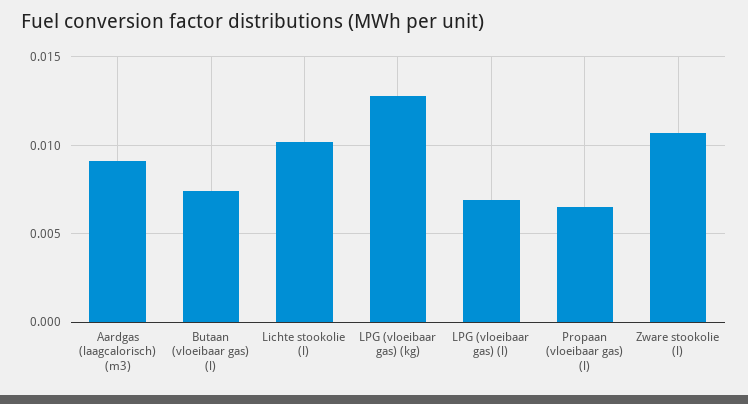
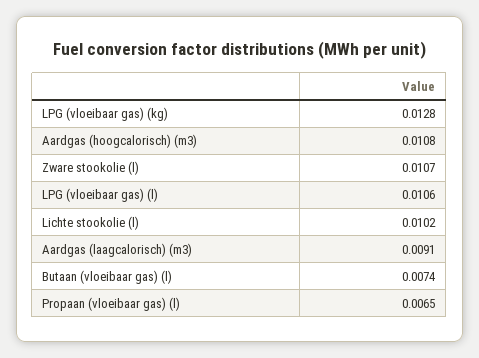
  {
    "Aardgas (laagcalorisch) (m3)": 0.0091,
    "Butaan (vloeibaar gas) (l)": 0.0074,
    "Lichte stookolie (l)": 0.0102,
    "LPG (vloeibaar gas) (kg)": 0.0128,
-   "LPG (vloeibaar gas) (l)": 0.007,
+   "LPG (vloeibaar gas) (l)": 0.0106,
    "Propaan (vloeibaar gas) (l)": 0.0065,
-   "Zware stookolie (l)": 0.0107
+   "Zware stookolie (l)": 0.0107,
+   "Aardgas (hoogcalorisch) (m3)": 0.0108
  }

